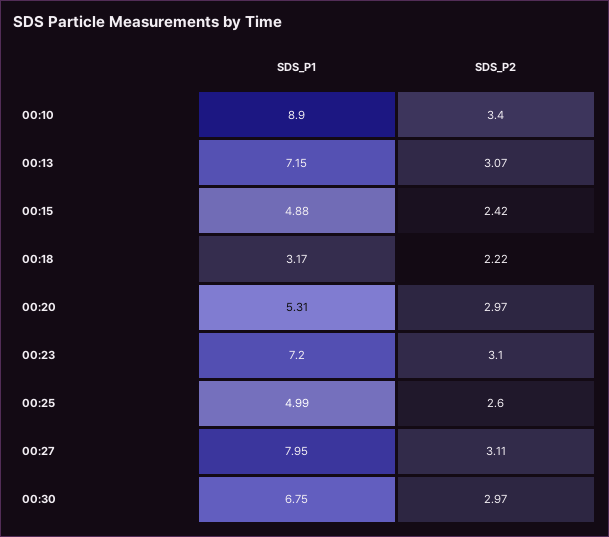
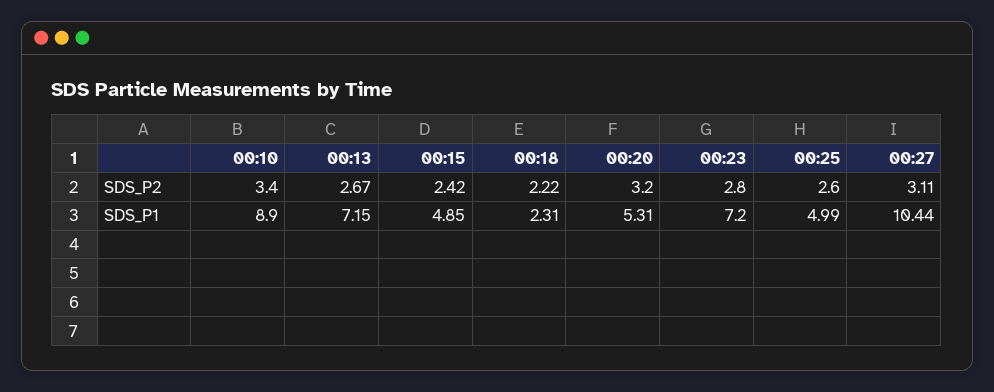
  {
    "SDS_P1": {
      "00:10": 8.9,
      "00:13": 7.15,
-     "00:15": 4.88,
+     "00:15": 4.85,
-     "00:18": 3.17,
+     "00:18": 2.31,
      "00:20": 5.31,
      "00:23": 7.2,
      "00:25": 4.99,
-     "00:27": 7.95,
+     "00:27": 10.44
-     "00:30": 6.75
    },
    "SDS_P2": {
      "00:10": 3.4,
-     "00:13": 3.07,
+     "00:13": 2.67,
      "00:15": 2.42,
      "00:18": 2.22,
-     "00:20": 2.97,
+     "00:20": 3.2,
-     "00:23": 3.1,
+     "00:23": 2.8,
      "00:25": 2.6,
-     "00:27": 3.11,
+     "00:27": 3.11
-     "00:30": 2.97
    }
  }

